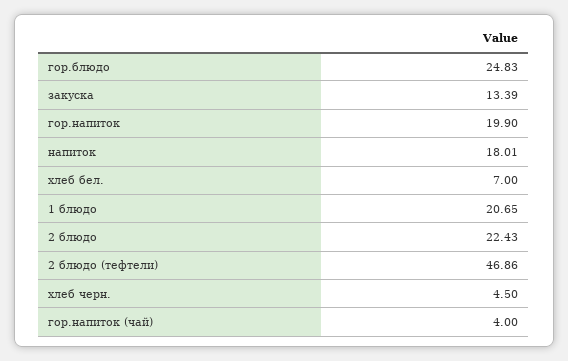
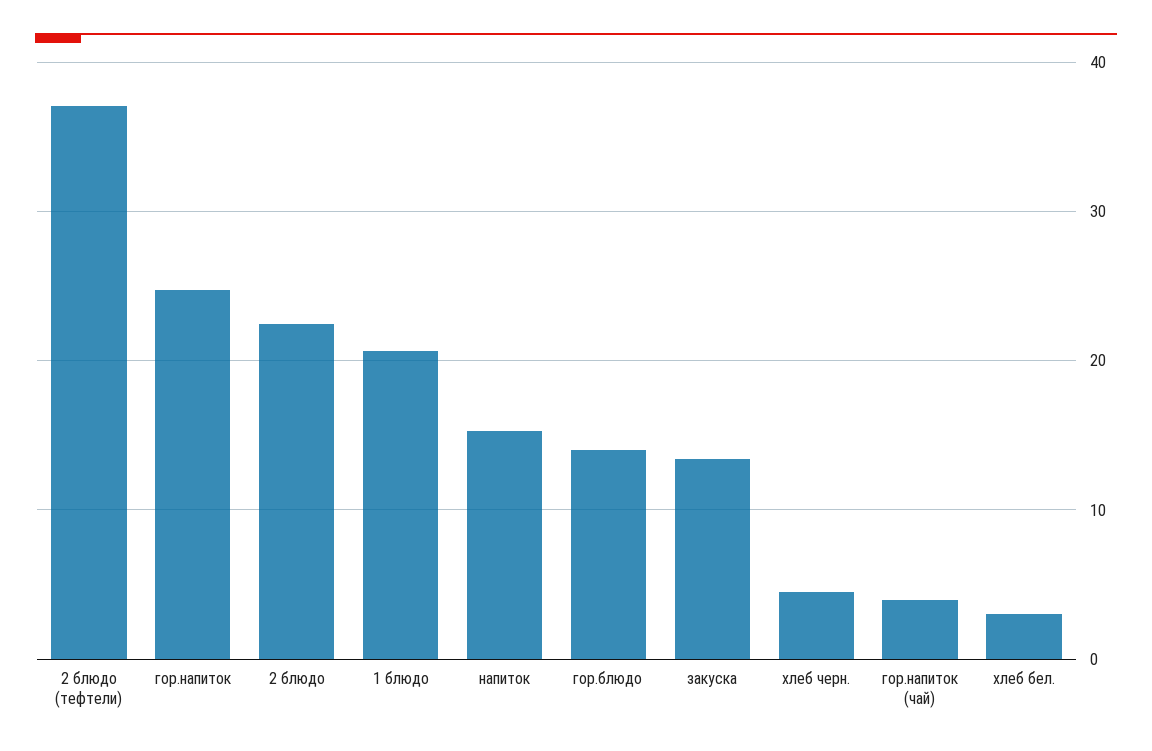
  {
-   "гор.блюдо": 24.83,
+   "гор.блюдо": 14,
    "закуска": 13.39,
-   "гор.напиток": 19.9,
+   "гор.напиток": 25,
-   "напиток": 18.01,
+   "напиток": 15,
-   "хлеб бел.": 7,
+   "хлеб бел.": 3,
    "1 блюдо": 20.65,
    "2 блюдо": 22.43,
-   "2 блюдо (тефтели)": 46.86,
+   "2 блюдо (тефтели)": 37,
    "хлеб черн.": 4.5,
    "гор.напиток (чай)": 4
  }

